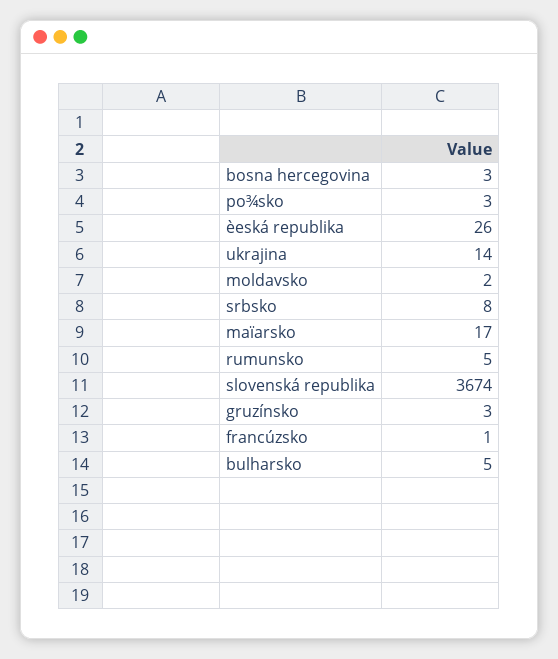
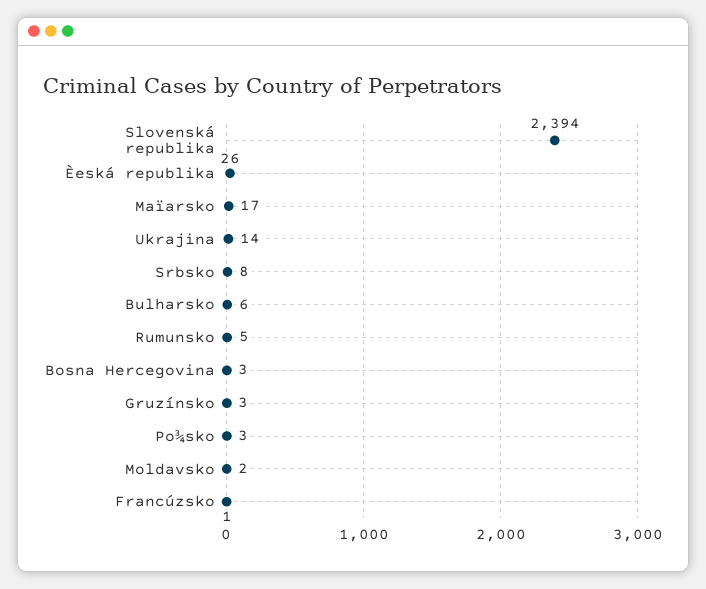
  {
    "bosna hercegovina": 3,
    "po¾sko": 3,
    "èeská republika": 26,
    "ukrajina": 14,
    "moldavsko": 2,
    "srbsko": 8,
    "maïarsko": 17,
    "rumunsko": 5,
-   "slovenská republika": 3674,
+   "slovenská republika": 2394,
    "gruzínsko": 3,
    "francúzsko": 1,
-   "bulharsko": 5
+   "bulharsko": 6
  }

